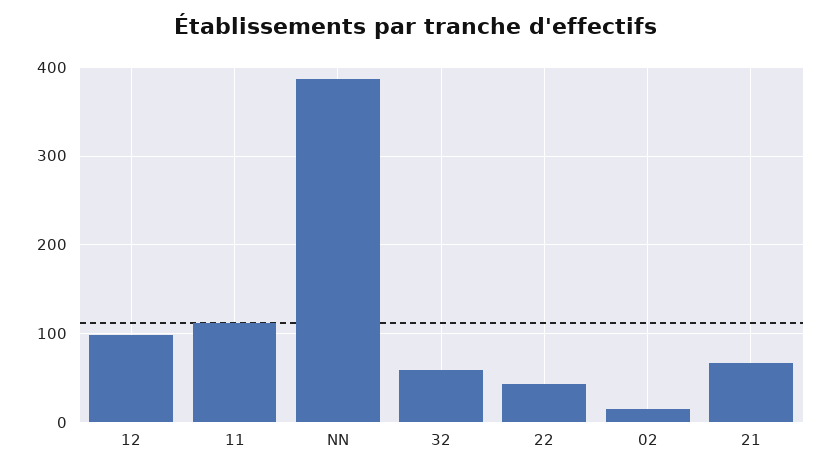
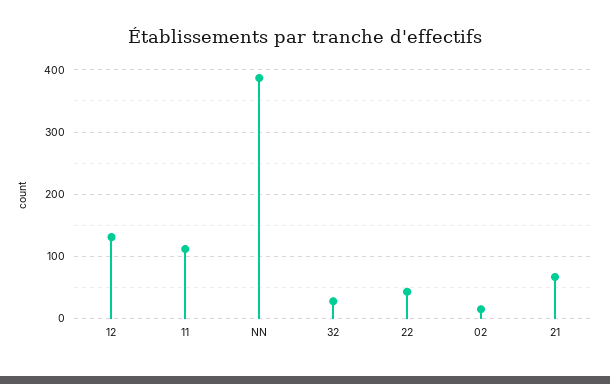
  {
-   "12": 100,
+   "12": 130,
    "11": 110,
    "NN": 390,
-   "32": 60,
+   "32": 30,
    "22": 40,
    "02": 20,
    "21": 70
  }

